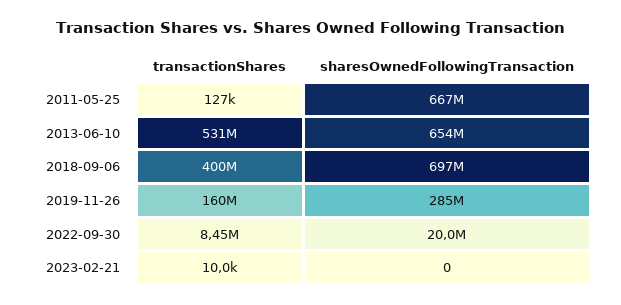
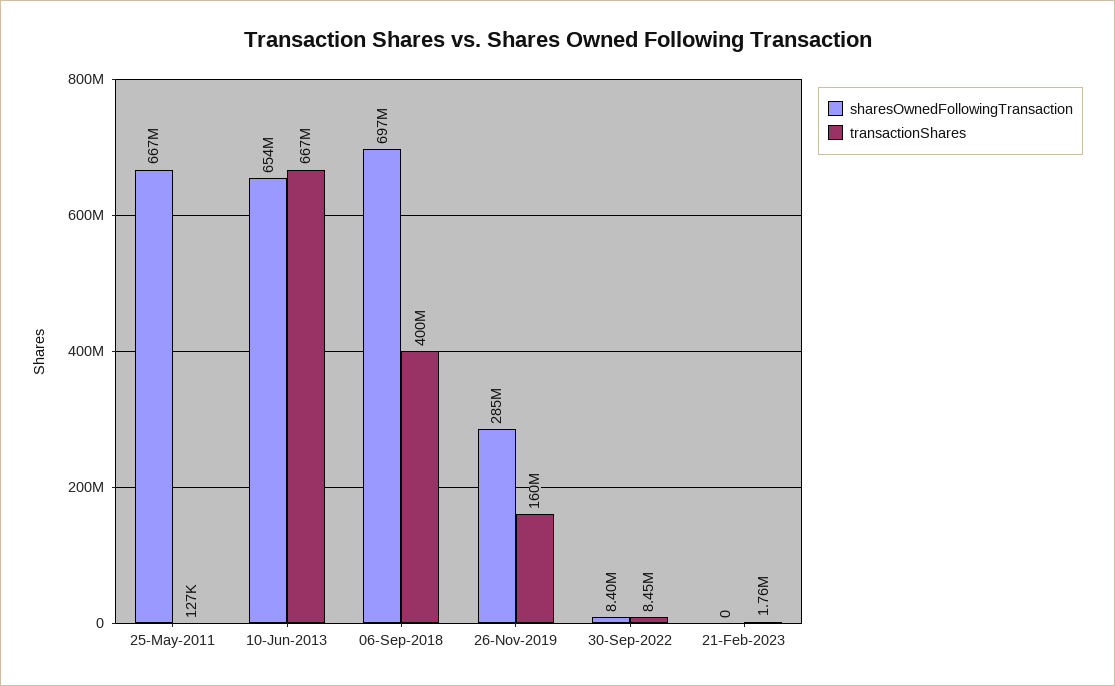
  {
    "transactionShares": {
      "2011-05-25": 127000,
-     "2013-06-10": 531000000,
+     "2013-06-10": 667000000,
      "2018-09-06": 400000000,
      "2019-11-26": 160000000,
      "2022-09-30": 8450000,
-     "2023-02-21": 10000
+     "2023-02-21": 1760000
    },
    "sharesOwnedFollowingTransaction": {
      "2011-05-25": 667000000,
      "2013-06-10": 654000000,
      "2018-09-06": 697000000,
      "2019-11-26": 285000000,
-     "2022-09-30": 20000000,
+     "2022-09-30": 8400000,
      "2023-02-21": 0
    }
  }

